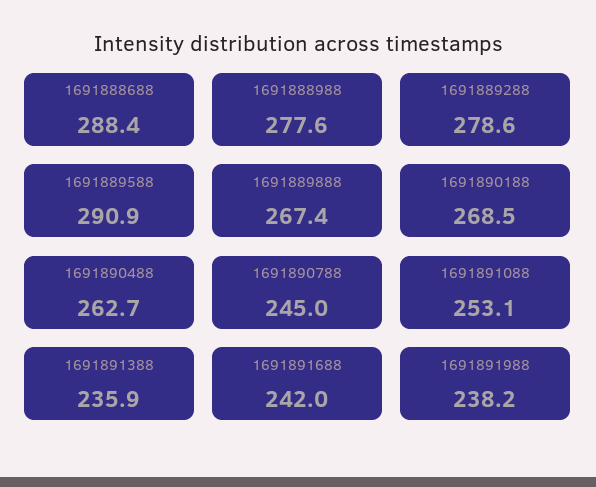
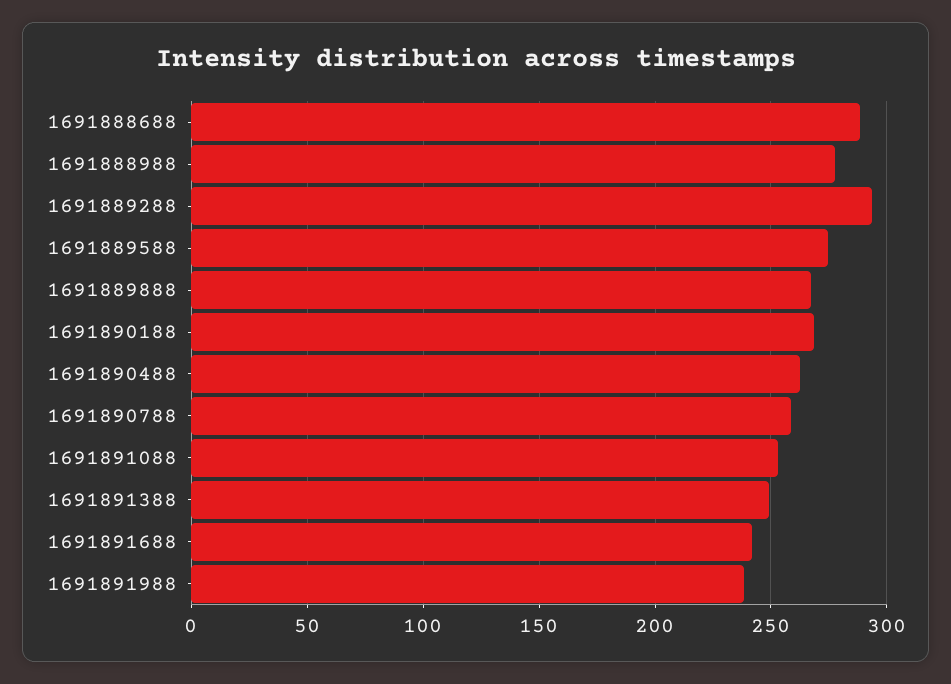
  {
    "1691888688": 288.4,
    "1691888988": 277.6,
-   "1691889288": 278.6,
+   "1691889288": 295,
-   "1691889588": 290.9,
+   "1691889588": 275,
    "1691889888": 267.4,
    "1691890188": 268.5,
    "1691890488": 262.7,
-   "1691890788": 245,
+   "1691890788": 260,
    "1691891088": 253.1,
-   "1691891388": 235.9,
+   "1691891388": 250,
    "1691891688": 242,
    "1691891988": 238.2
  }

